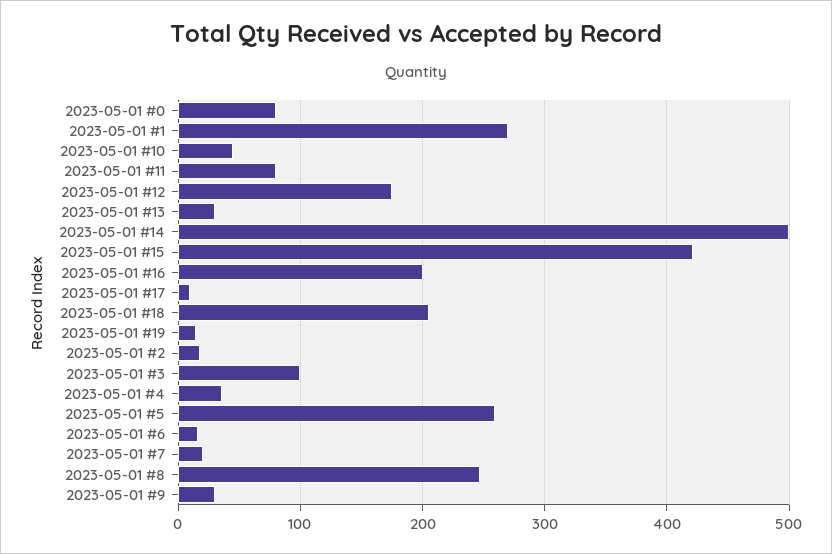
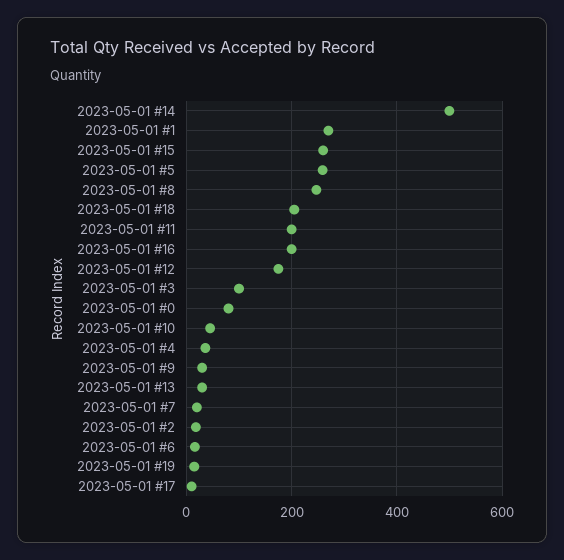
  {
    "2023-05-01 #0": 80,
    "2023-05-01 #1": 270,
    "2023-05-01 #10": 50,
-   "2023-05-01 #11": 80,
+   "2023-05-01 #11": 200,
    "2023-05-01 #12": 180,
    "2023-05-01 #13": 30,
    "2023-05-01 #14": 500,
-   "2023-05-01 #15": 420,
+   "2023-05-01 #15": 260,
    "2023-05-01 #16": 200,
    "2023-05-01 #17": 10,
    "2023-05-01 #18": 210,
    "2023-05-01 #19": 20,
    "2023-05-01 #2": 20,
    "2023-05-01 #3": 100,
    "2023-05-01 #4": 40,
    "2023-05-01 #5": 260,
    "2023-05-01 #6": 20,
    "2023-05-01 #7": 20,
    "2023-05-01 #8": 250,
    "2023-05-01 #9": 30
  }

